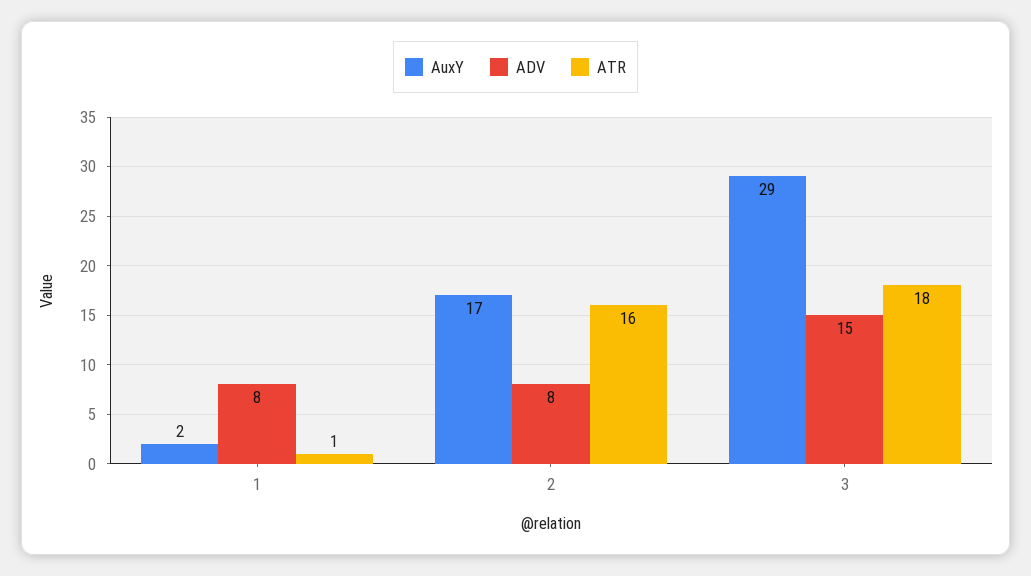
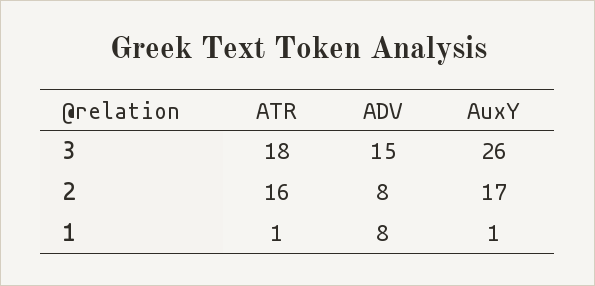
  {
    "AuxY": {
-     "1": 2,
+     "1": 1,
      "2": 17,
-     "3": 29
+     "3": 26
    },
    "ADV": {
      "1": 8,
      "2": 8,
      "3": 15
    },
    "ATR": {
      "1": 1,
      "2": 16,
      "3": 18
    }
  }

